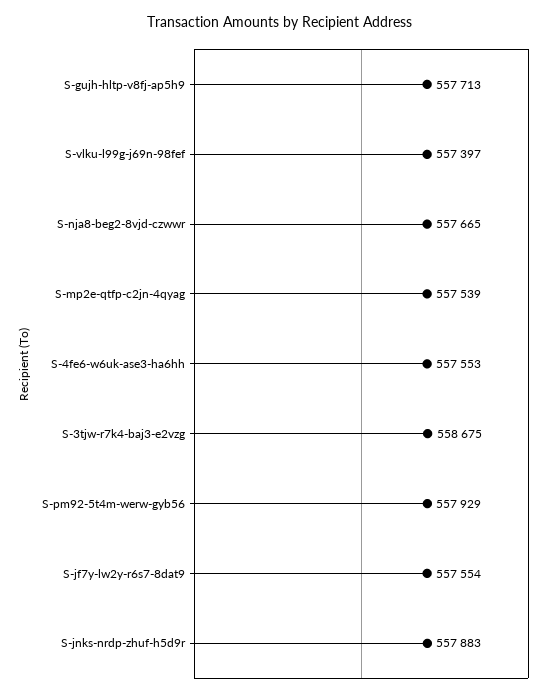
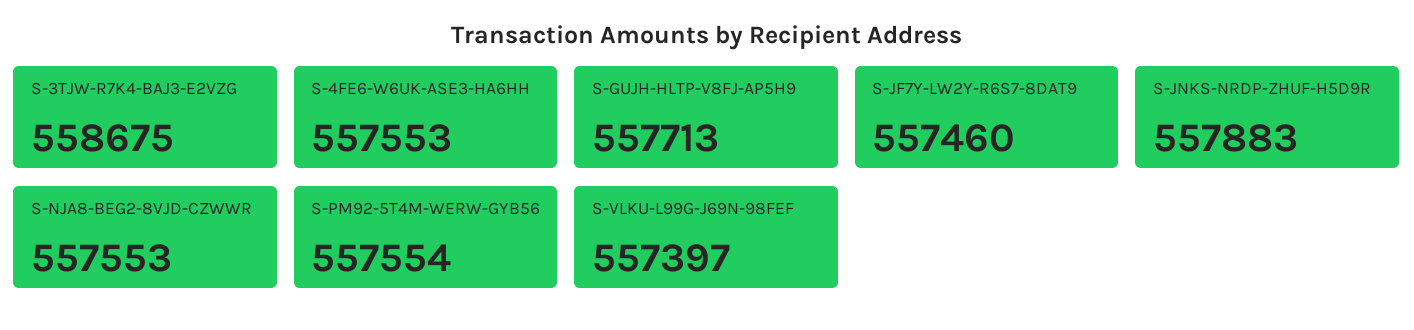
  {
    "S-gujh-hltp-v8fj-ap5h9": 557713,
    "S-vlku-l99g-j69n-98fef": 557397,
-   "S-nja8-beg2-8vjd-czwwr": 557665,
+   "S-nja8-beg2-8vjd-czwwr": 557553,
-   "S-mp2e-qtfp-c2jn-4qyag": 557539,
    "S-4fe6-w6uk-ase3-ha6hh": 557553,
    "S-3tjw-r7k4-baj3-e2vzg": 558675,
-   "S-pm92-5t4m-werw-gyb56": 557929,
+   "S-pm92-5t4m-werw-gyb56": 557554,
-   "S-jf7y-lw2y-r6s7-8dat9": 557554,
+   "S-jf7y-lw2y-r6s7-8dat9": 557460,
    "S-jnks-nrdp-zhuf-h5d9r": 557883
  }

